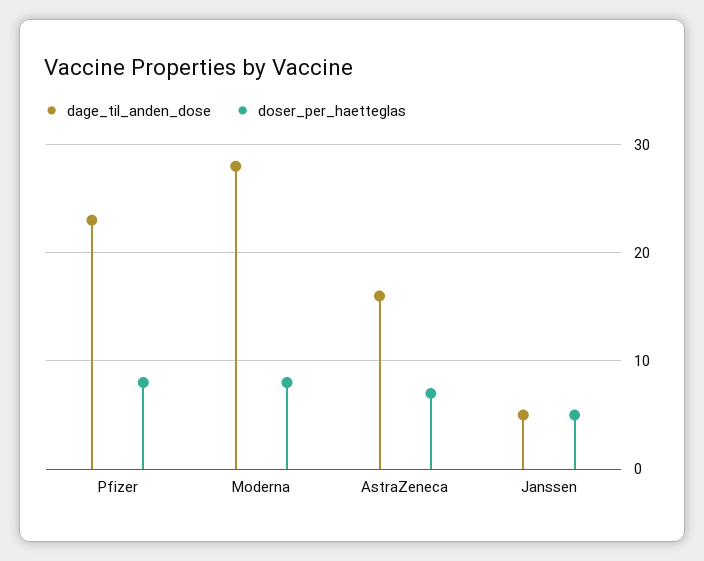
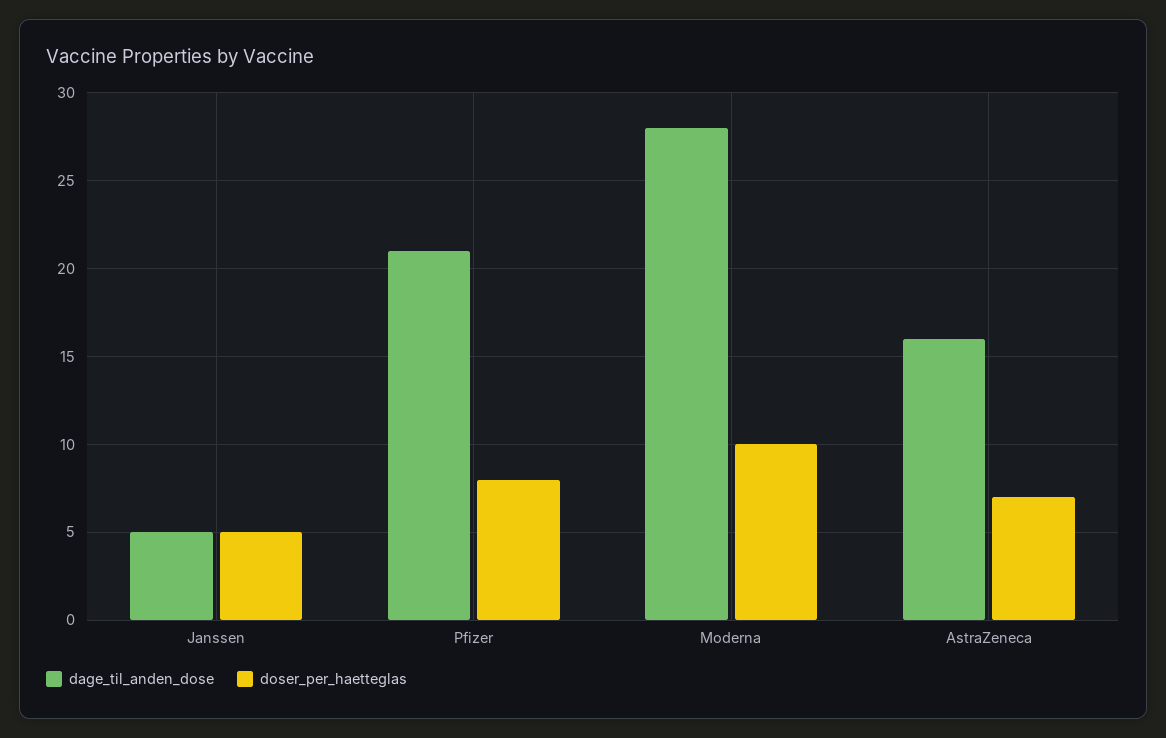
  {
    "dage_til_anden_dose": {
-     "Pfizer": 23,
+     "Pfizer": 21,
      "Moderna": 28,
      "AstraZeneca": 16,
      "Janssen": 5
    },
    "doser_per_haetteglas": {
      "Pfizer": 8,
-     "Moderna": 8,
+     "Moderna": 10,
      "AstraZeneca": 7,
      "Janssen": 5
    }
  }

